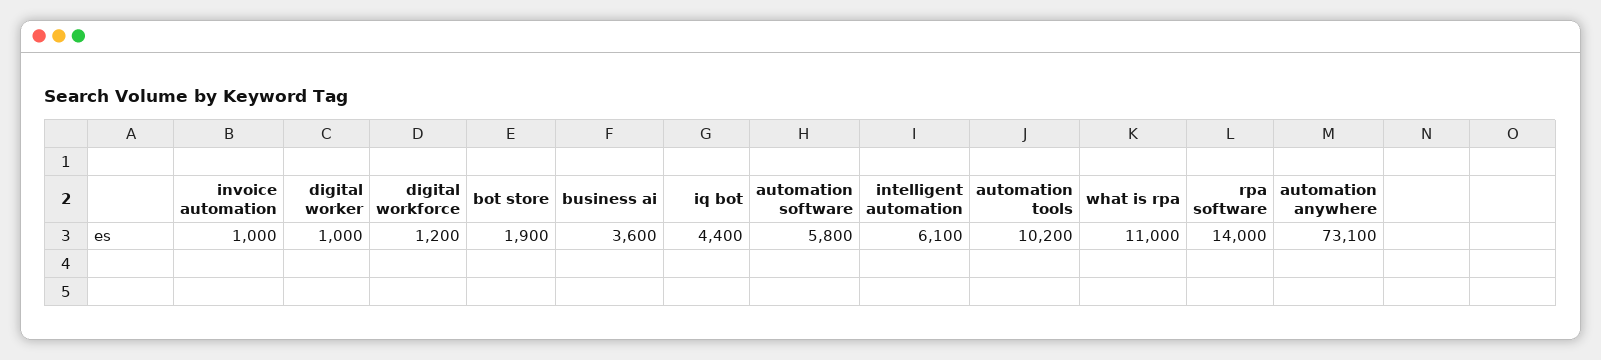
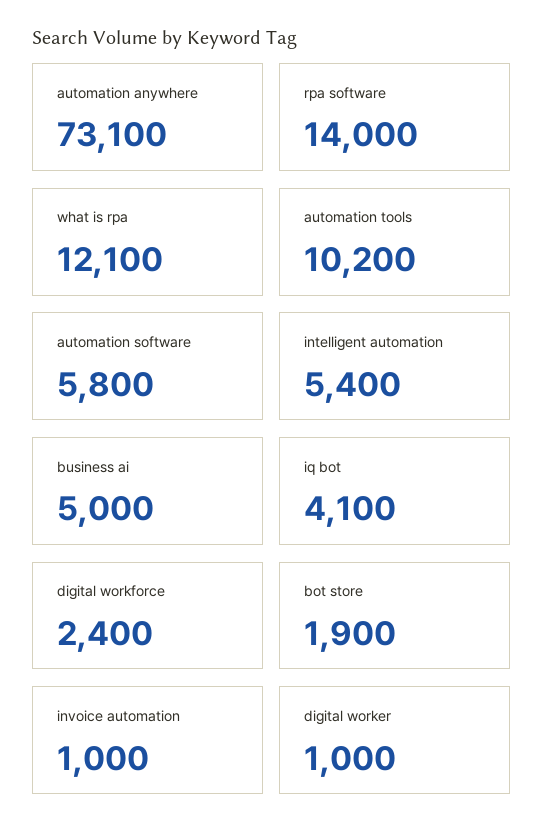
  {
    "invoice automation": 1000,
    "digital worker": 1000,
-   "digital workforce": 1200,
+   "digital workforce": 2400,
    "bot store": 1900,
-   "business ai": 3600,
+   "business ai": 5000,
-   "iq bot": 4400,
+   "iq bot": 4100,
    "automation software": 5800,
-   "intelligent automation": 6100,
+   "intelligent automation": 5400,
    "automation tools": 10200,
-   "what is rpa": 11000,
+   "what is rpa": 12100,
    "rpa software": 14000,
    "automation anywhere": 73100
  }

